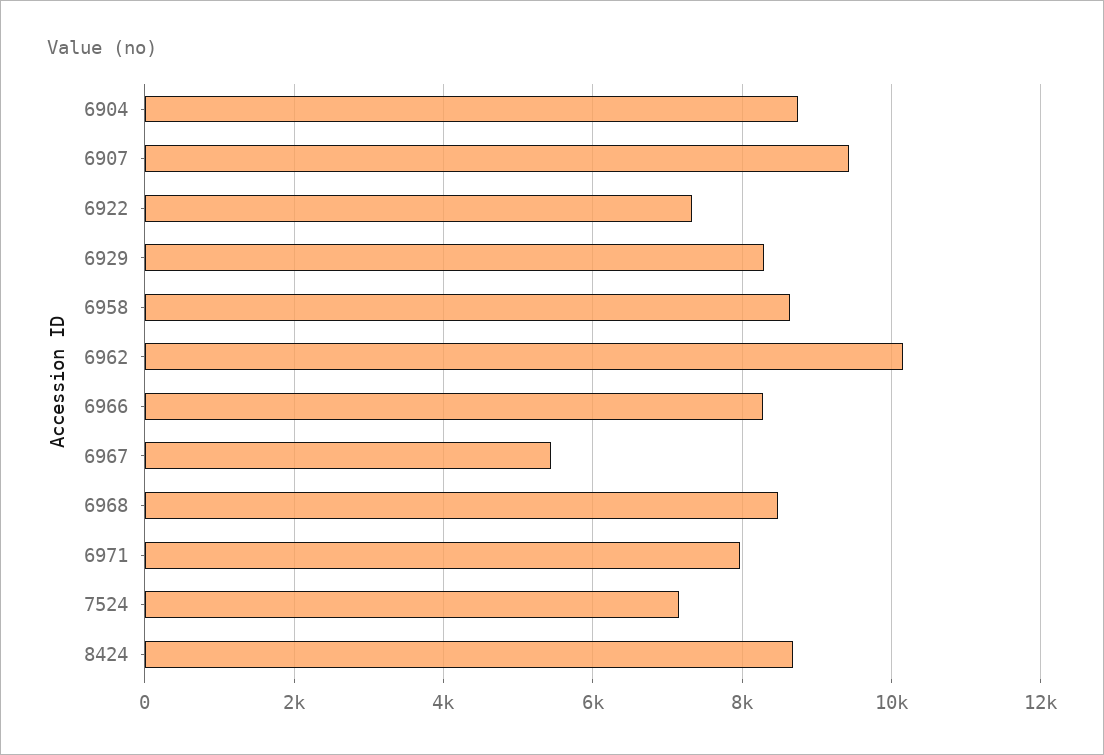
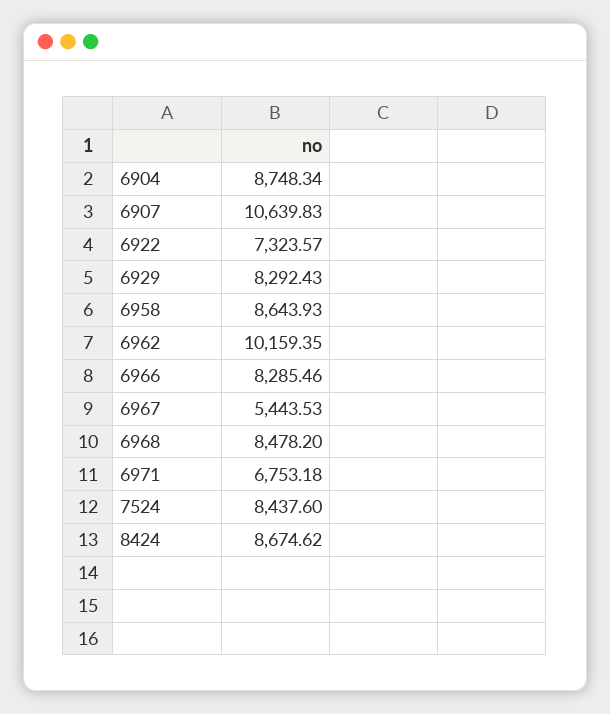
  {
    "6904": 8748.34,
-   "6907": 9400,
+   "6907": 10639.83,
    "6922": 7323.57,
    "6929": 8292.43,
    "6958": 8643.93,
    "6962": 10159.35,
    "6966": 8285.46,
    "6967": 5443.53,
    "6968": 8478.2,
-   "6971": 8000,
+   "6971": 6753.18,
-   "7524": 7200,
+   "7524": 8437.6,
    "8424": 8674.62
  }

